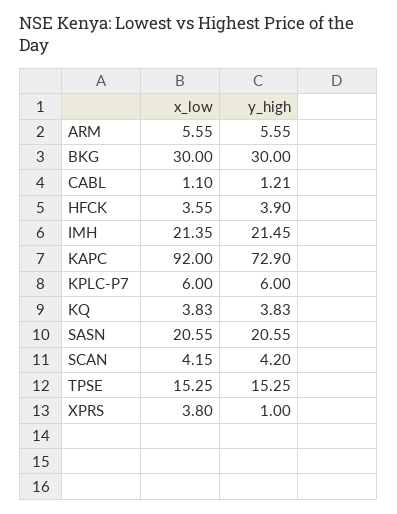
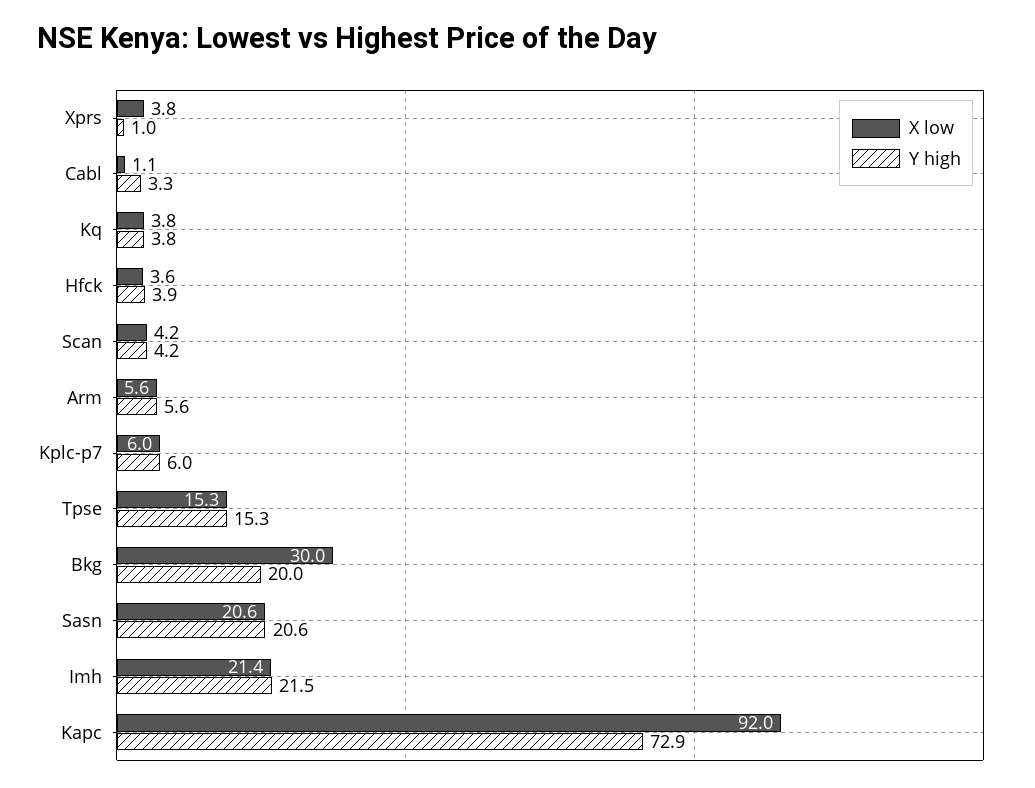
  {
    "x_low": {
      "ARM": 5.55,
      "BKG": 30,
      "CABL": 1.1,
      "HFCK": 3.55,
      "IMH": 21.35,
      "KAPC": 92,
      "KPLC-P7": 6,
      "KQ": 3.83,
      "SASN": 20.55,
      "SCAN": 4.15,
      "TPSE": 15.25,
      "XPRS": 3.8
    },
    "y_high": {
      "ARM": 5.55,
-     "BKG": 30,
+     "BKG": 20,
-     "CABL": 1.21,
+     "CABL": 3.3,
      "HFCK": 3.9,
      "IMH": 21.45,
      "KAPC": 72.9,
      "KPLC-P7": 6,
      "KQ": 3.83,
      "SASN": 20.55,
      "SCAN": 4.2,
      "TPSE": 15.25,
      "XPRS": 1
    }
  }

